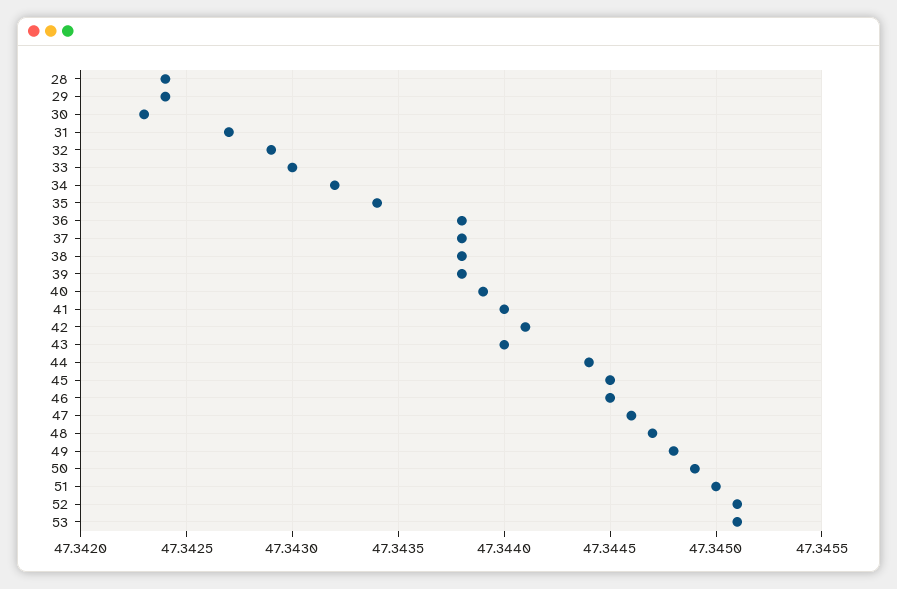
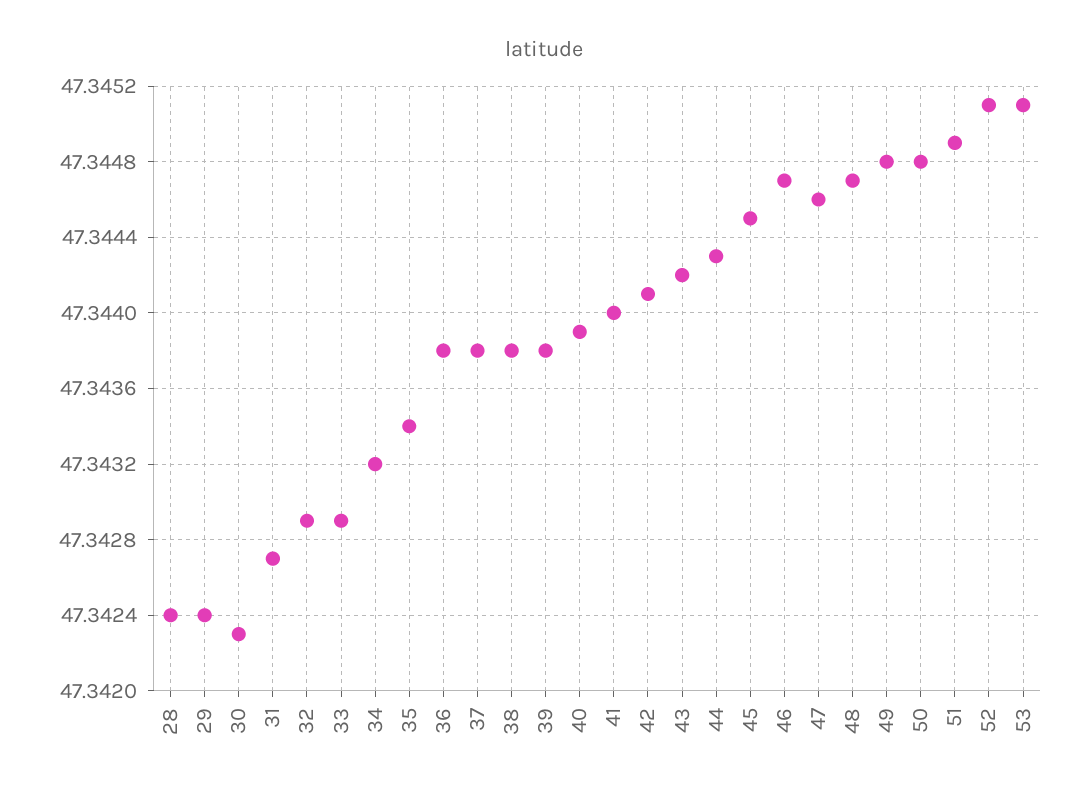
  {
    "28": 47.3424,
    "29": 47.3424,
    "30": 47.3423,
    "31": 47.3427,
    "32": 47.3429,
-   "33": 47.343,
+   "33": 47.3429,
    "34": 47.3432,
    "35": 47.3434,
    "36": 47.3438,
    "37": 47.3438,
    "38": 47.3438,
    "39": 47.3438,
    "40": 47.3439,
    "41": 47.344,
    "42": 47.3441,
-   "43": 47.344,
+   "43": 47.3442,
-   "44": 47.3444,
+   "44": 47.3443,
    "45": 47.3445,
-   "46": 47.3445,
+   "46": 47.3447,
    "47": 47.3446,
    "48": 47.3447,
    "49": 47.3448,
-   "50": 47.3449,
+   "50": 47.3448,
-   "51": 47.345,
+   "51": 47.3449,
    "52": 47.3451,
    "53": 47.3451
  }

